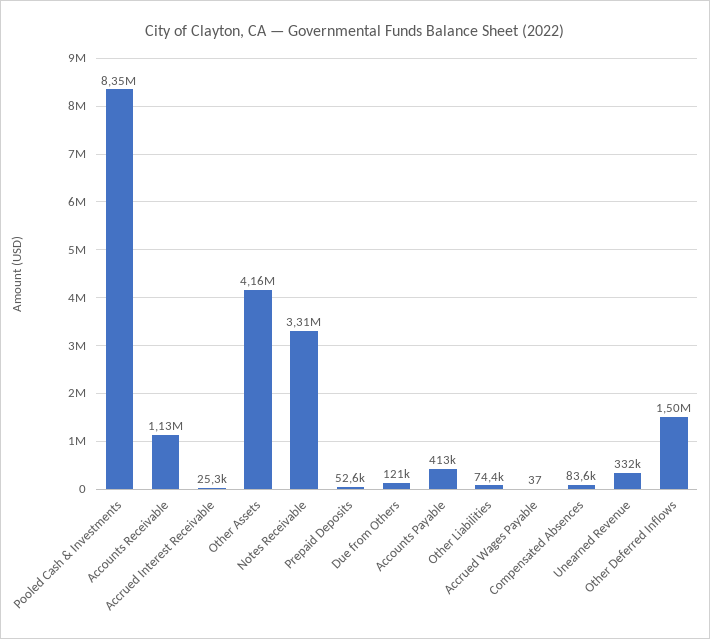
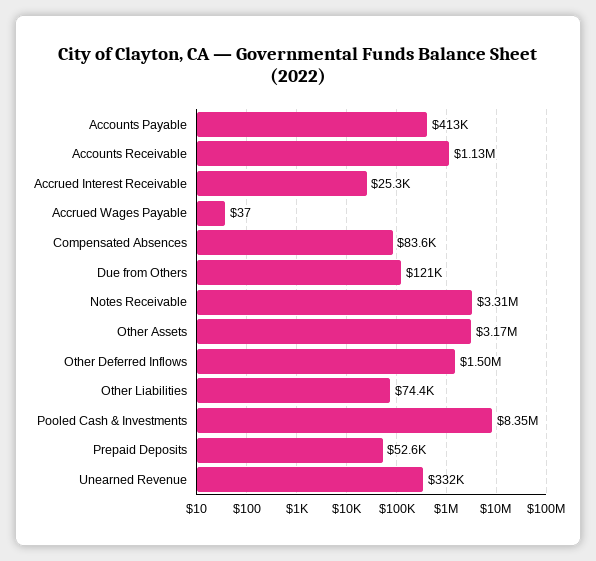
  {
    "Pooled Cash & Investments": 8350000,
    "Accounts Receivable": 1130000,
    "Accrued Interest Receivable": 25300,
-   "Other Assets": 4160000,
+   "Other Assets": 3170000,
    "Notes Receivable": 3310000,
    "Prepaid Deposits": 52600,
    "Due from Others": 121000,
    "Accounts Payable": 413000,
    "Other Liabilities": 74400,
    "Accrued Wages Payable": 37,
    "Compensated Absences": 83600,
    "Unearned Revenue": 332000,
    "Other Deferred Inflows": 1500000
  }

